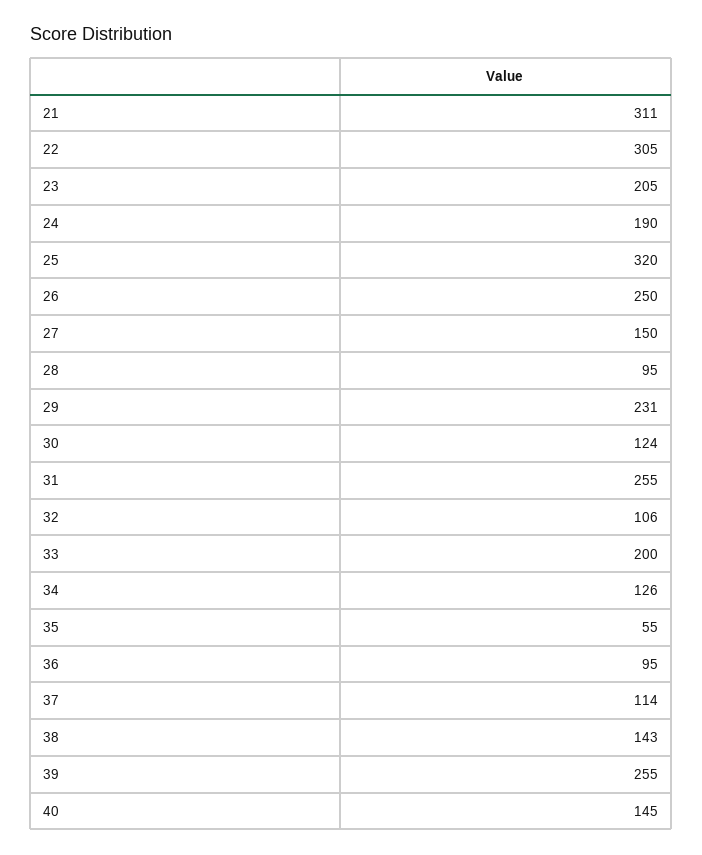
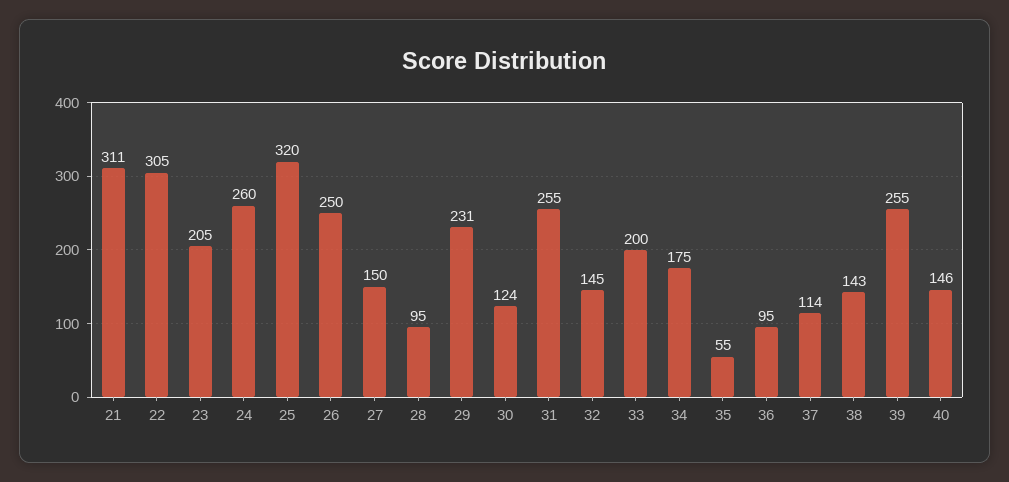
  {
    "21": 311,
    "22": 305,
    "23": 205,
-   "24": 190,
+   "24": 260,
    "25": 320,
    "26": 250,
    "27": 150,
    "28": 95,
    "29": 231,
    "30": 124,
    "31": 255,
-   "32": 106,
+   "32": 145,
    "33": 200,
-   "34": 126,
+   "34": 175,
    "35": 55,
    "36": 95,
    "37": 114,
    "38": 143,
    "39": 255,
-   "40": 145
+   "40": 146
  }

